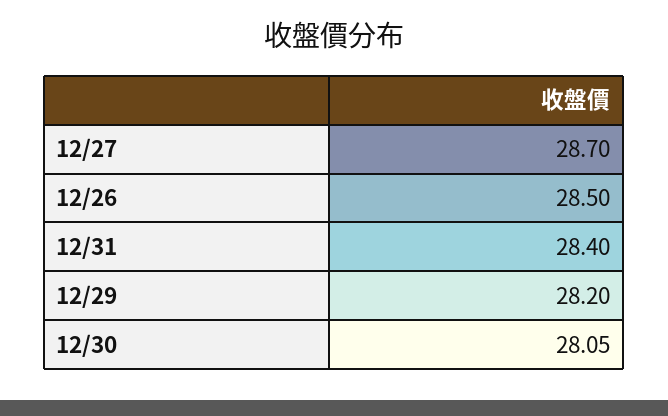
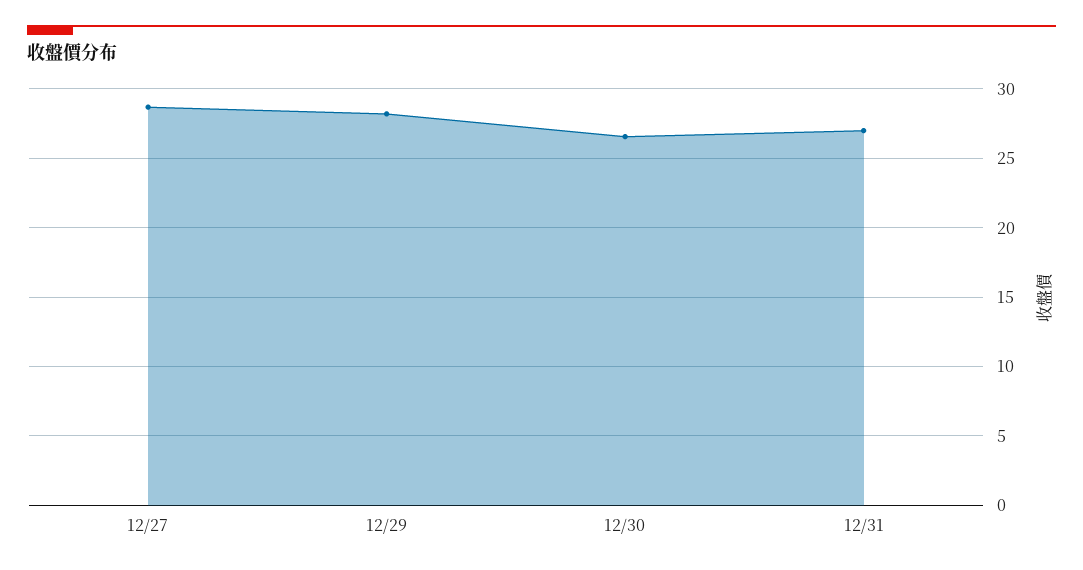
  {
    "12/27": 28.7,
-   "12/26": 28.5,
-   "12/31": 28.4,
+   "12/31": 27,
    "12/29": 28.2,
-   "12/30": 28.05
+   "12/30": 26.5
  }

